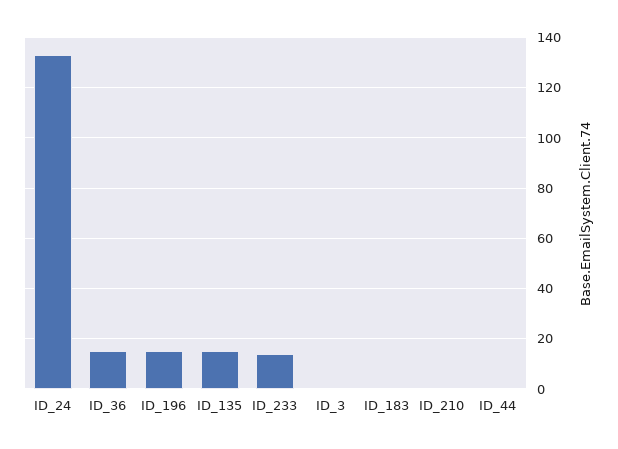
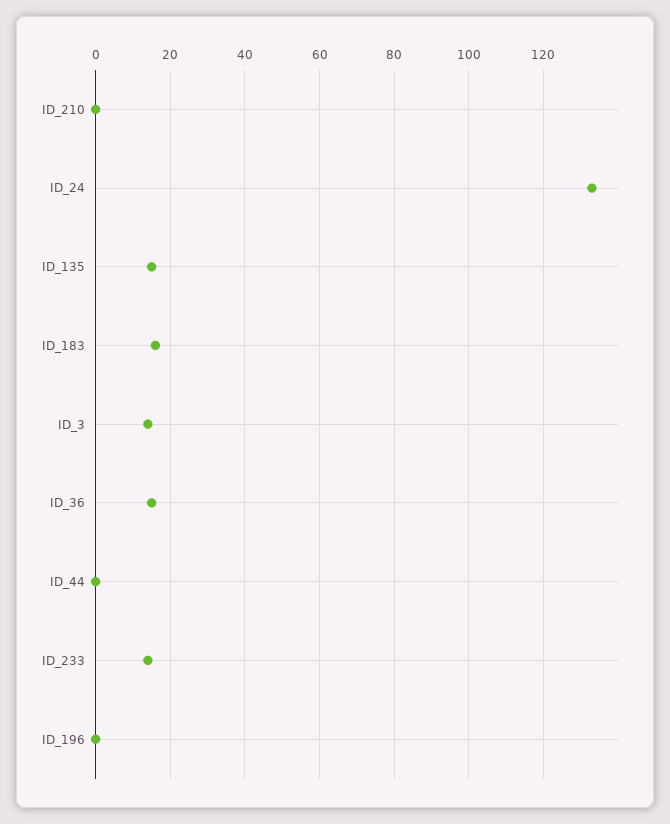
  {
    "ID_24": 135,
    "ID_36": 15,
-   "ID_196": 15,
+   "ID_196": 0,
    "ID_135": 15,
    "ID_233": 15,
-   "ID_3": 0,
+   "ID_3": 15,
-   "ID_183": 0,
+   "ID_183": 15,
    "ID_210": 0,
    "ID_44": 0
  }

